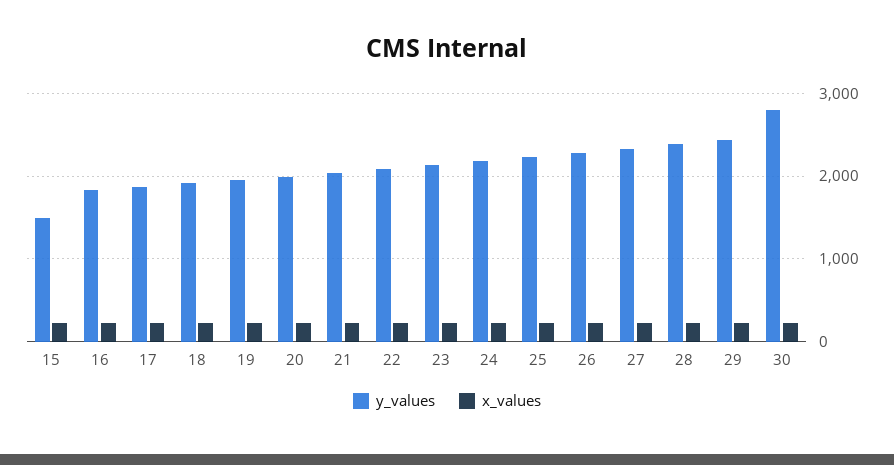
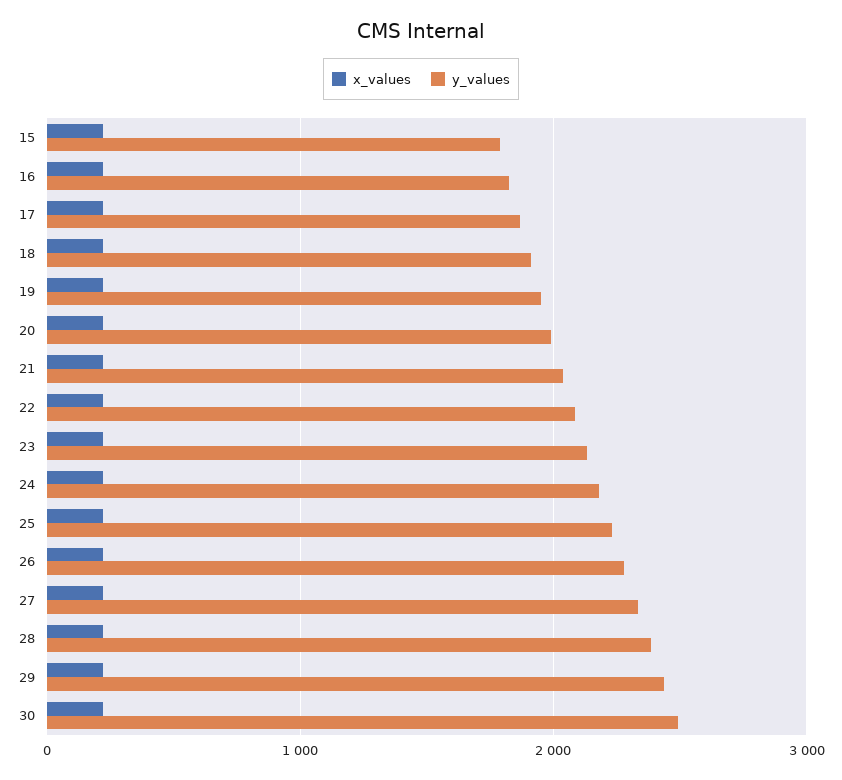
  {
    "y_values": {
-     "15": 1500,
+     "15": 1800,
      "16": 1800,
      "17": 1900,
      "18": 1900,
      "19": 2000,
      "20": 2000,
      "21": 2000,
      "22": 2100,
      "23": 2100,
      "24": 2200,
      "25": 2200,
      "26": 2300,
      "27": 2300,
      "28": 2400,
      "29": 2400,
-     "30": 2800
+     "30": 2500
    },
    "x_values": {
      "15": 200,
      "16": 200,
      "17": 200,
      "18": 200,
      "19": 200,
      "20": 200,
      "21": 200,
      "22": 200,
      "23": 200,
      "24": 200,
      "25": 200,
      "26": 200,
      "27": 200,
      "28": 200,
      "29": 200,
      "30": 200
    }
  }

